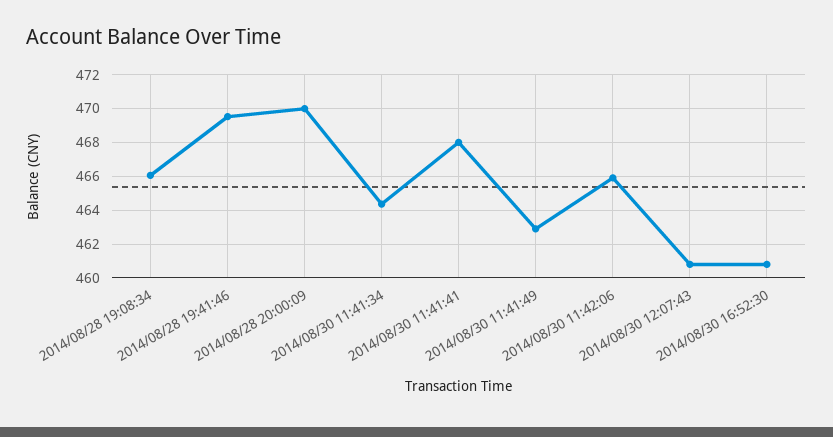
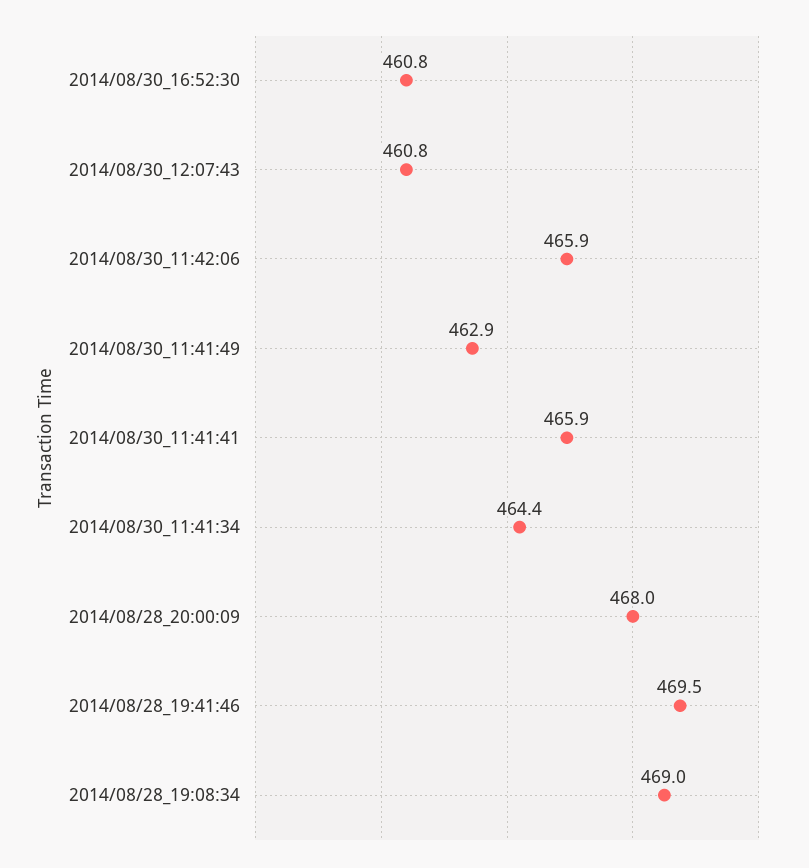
  {
-   "2014/08/28 19:08:34": 466,
+   "2014/08/28 19:08:34": 469,
    "2014/08/28 19:41:46": 469.5,
-   "2014/08/28 20:00:09": 470,
+   "2014/08/28 20:00:09": 468,
    "2014/08/30 11:41:34": 464.4,
-   "2014/08/30 11:41:41": 468,
+   "2014/08/30 11:41:41": 465.9,
    "2014/08/30 11:41:49": 462.9,
    "2014/08/30 11:42:06": 465.9,
    "2014/08/30 12:07:43": 460.8,
    "2014/08/30 16:52:30": 460.8
  }

